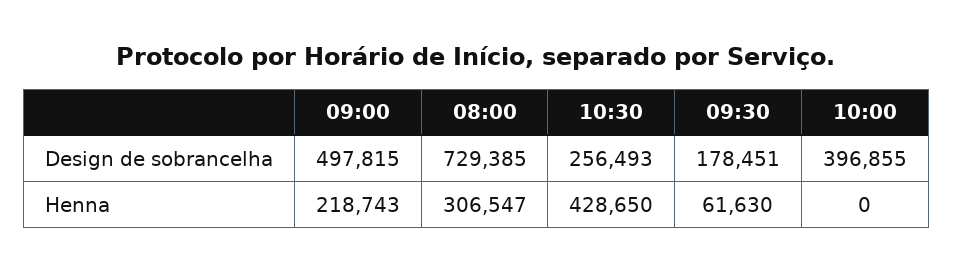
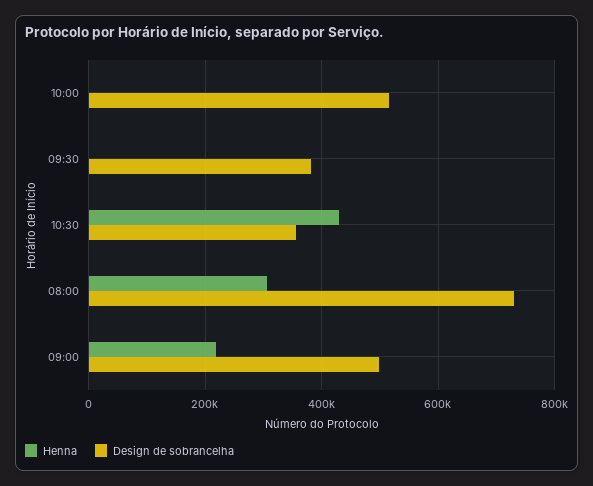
  {
    "Design de sobrancelha": {
      "09:00": 497815,
      "08:00": 729385,
-     "10:30": 256493,
+     "10:30": 360000,
-     "09:30": 178451,
+     "09:30": 380000,
-     "10:00": 396855
+     "10:00": 520000
    },
    "Henna": {
      "09:00": 218743,
      "08:00": 306547,
      "10:30": 428650,
-     "09:30": 61630,
+     "09:30": 0,
      "10:00": 0
    }
  }

